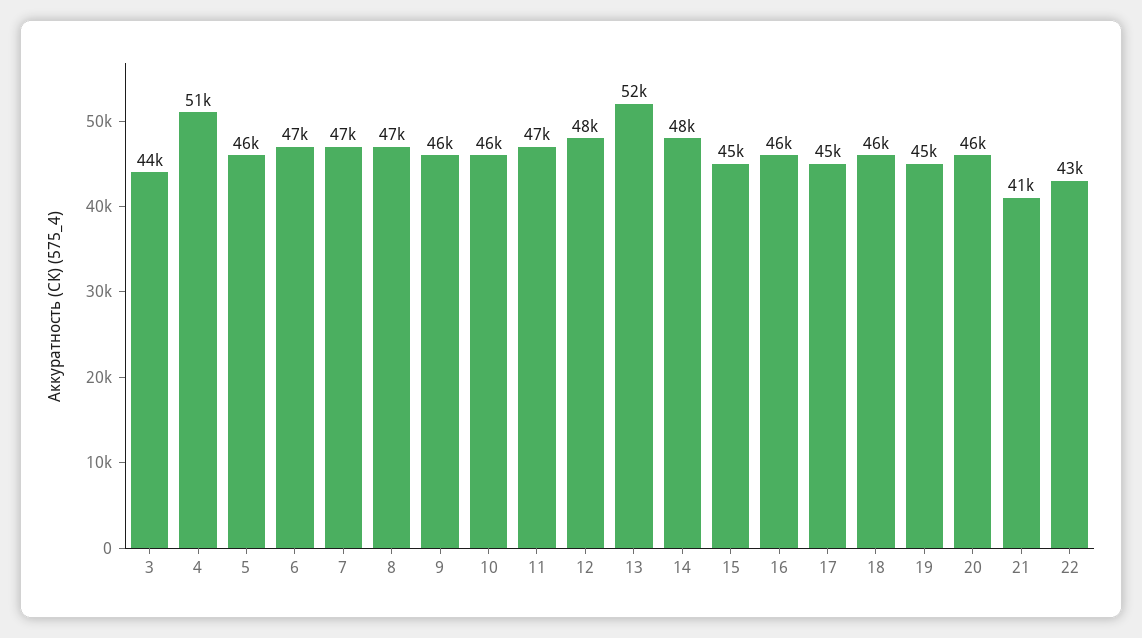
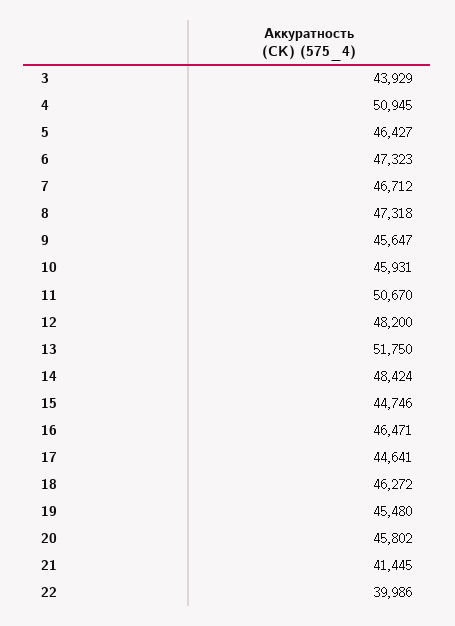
  {
    "3": 43929,
    "4": 50945,
    "5": 46427,
    "6": 47323,
    "7": 46712,
    "8": 47318,
    "9": 45647,
    "10": 45931,
-   "11": 47000,
+   "11": 50670,
    "12": 48200,
    "13": 51750,
    "14": 48424,
    "15": 44746,
    "16": 46471,
    "17": 44641,
    "18": 46272,
    "19": 45480,
    "20": 45802,
    "21": 41445,
-   "22": 43000
+   "22": 39986
  }

